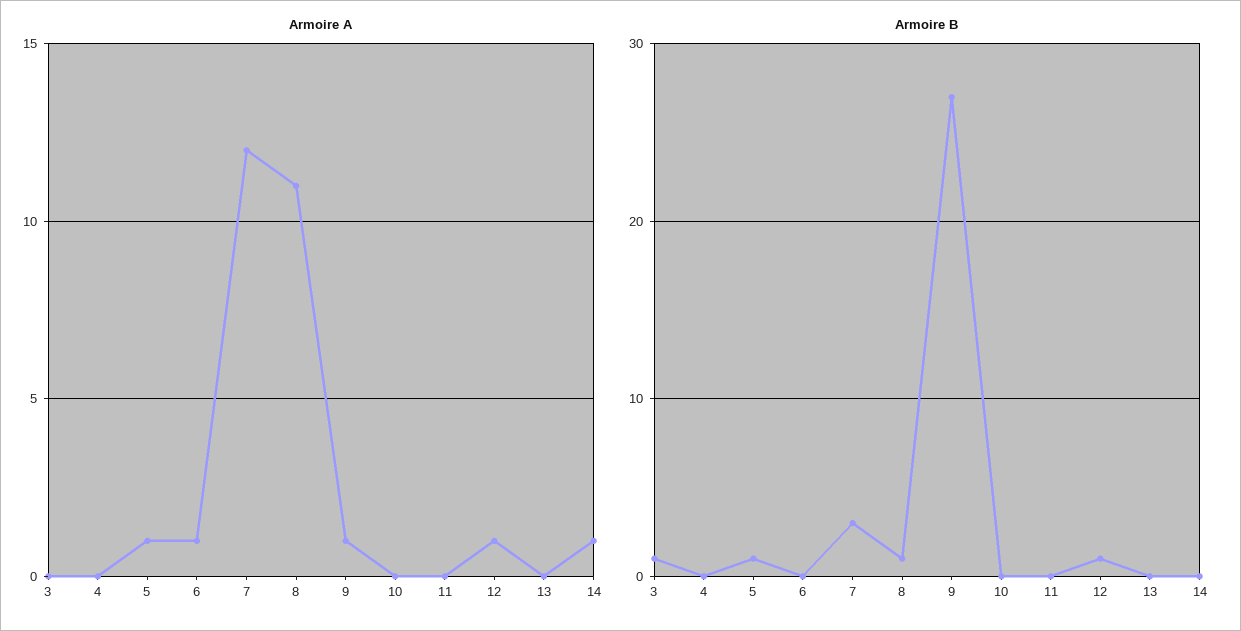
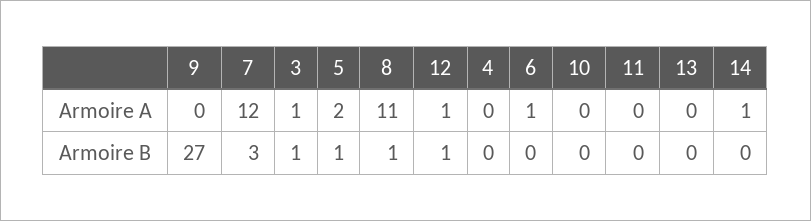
  {
    "Armoire A": {
-     "3": 0,
+     "3": 1,
      "4": 0,
-     "5": 1,
+     "5": 2,
      "6": 1,
      "7": 12,
      "8": 11,
-     "9": 1,
+     "9": 0,
      "10": 0,
      "11": 0,
      "12": 1,
      "13": 0,
      "14": 1
    },
    "Armoire B": {
      "3": 1,
      "4": 0,
      "5": 1,
      "6": 0,
      "7": 3,
      "8": 1,
      "9": 27,
      "10": 0,
      "11": 0,
      "12": 1,
      "13": 0,
      "14": 0
    }
  }

